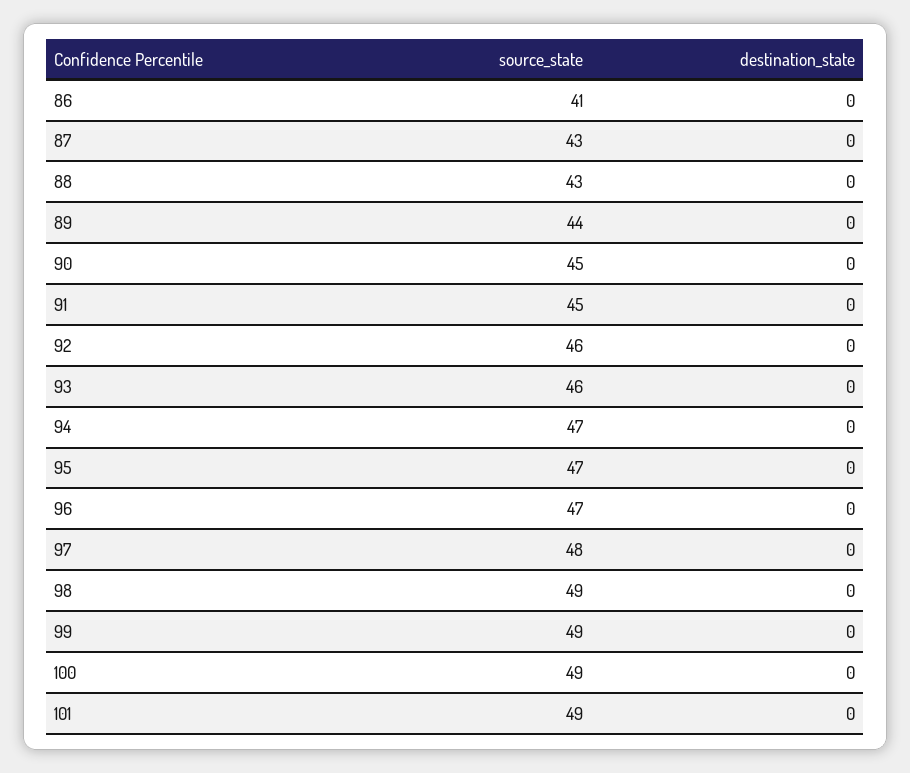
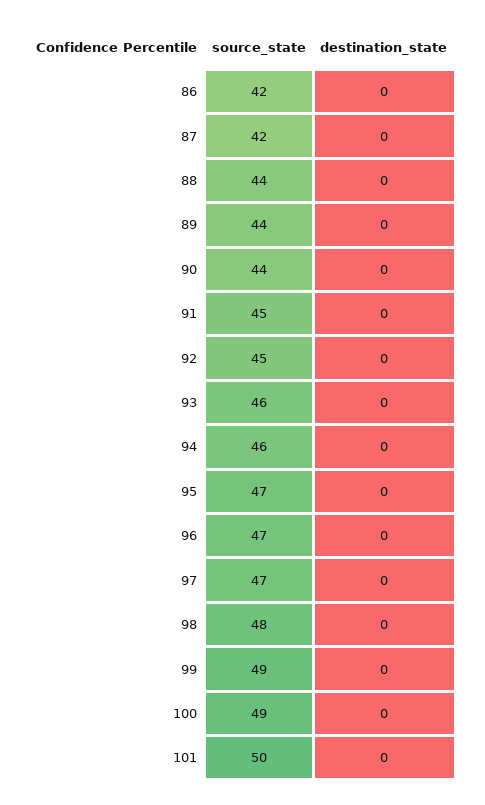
  {
    "source_state": {
-     "86": 41,
+     "86": 42,
-     "87": 43,
+     "87": 42,
-     "88": 43,
+     "88": 44,
      "89": 44,
-     "90": 45,
+     "90": 44,
      "91": 45,
-     "92": 46,
+     "92": 45,
      "93": 46,
-     "94": 47,
+     "94": 46,
      "95": 47,
      "96": 47,
-     "97": 48,
+     "97": 47,
-     "98": 49,
+     "98": 48,
      "99": 49,
      "100": 49,
-     "101": 49
+     "101": 50
    },
    "destination_state": {
      "86": 0,
      "87": 0,
      "88": 0,
      "89": 0,
      "90": 0,
      "91": 0,
      "92": 0,
      "93": 0,
      "94": 0,
      "95": 0,
      "96": 0,
      "97": 0,
      "98": 0,
      "99": 0,
      "100": 0,
      "101": 0
    }
  }

